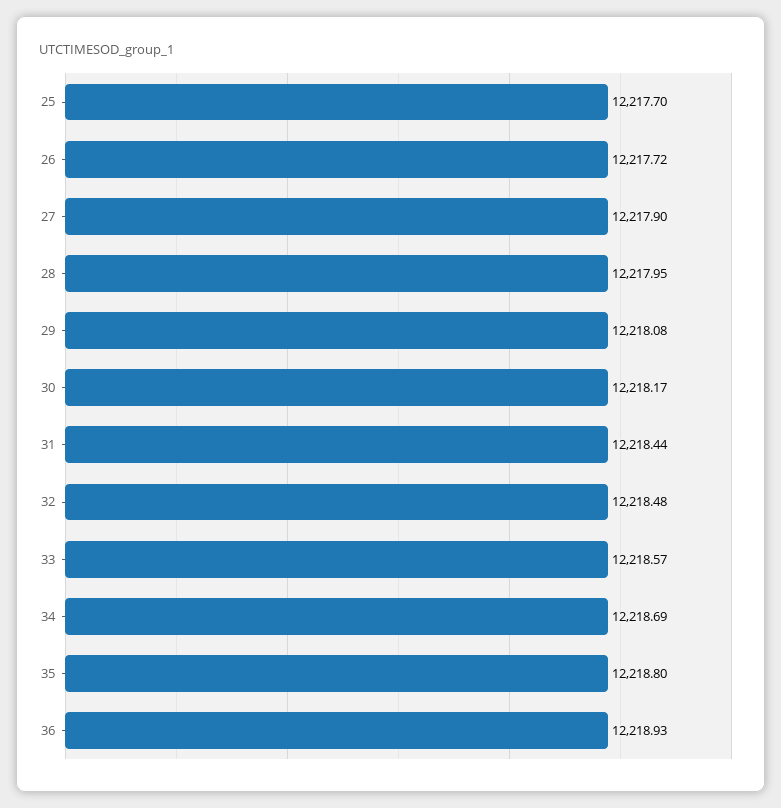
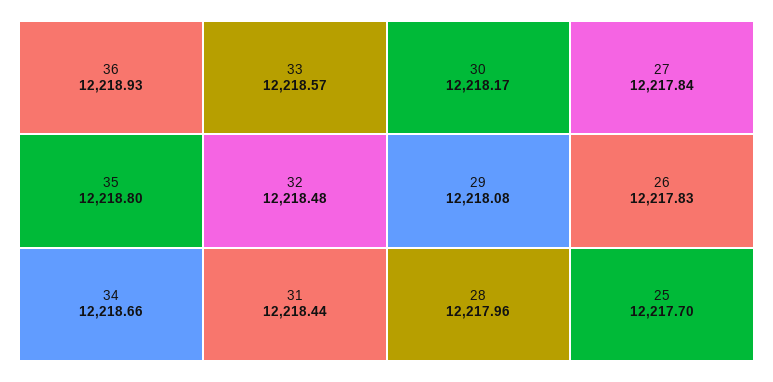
  {
    "25": 12217.7,
-   "26": 12217.72,
+   "26": 12217.83,
-   "27": 12217.9,
+   "27": 12217.84,
-   "28": 12217.95,
+   "28": 12217.96,
    "29": 12218.08,
    "30": 12218.17,
    "31": 12218.44,
    "32": 12218.48,
    "33": 12218.57,
-   "34": 12218.69,
+   "34": 12218.66,
    "35": 12218.8,
    "36": 12218.93
  }

